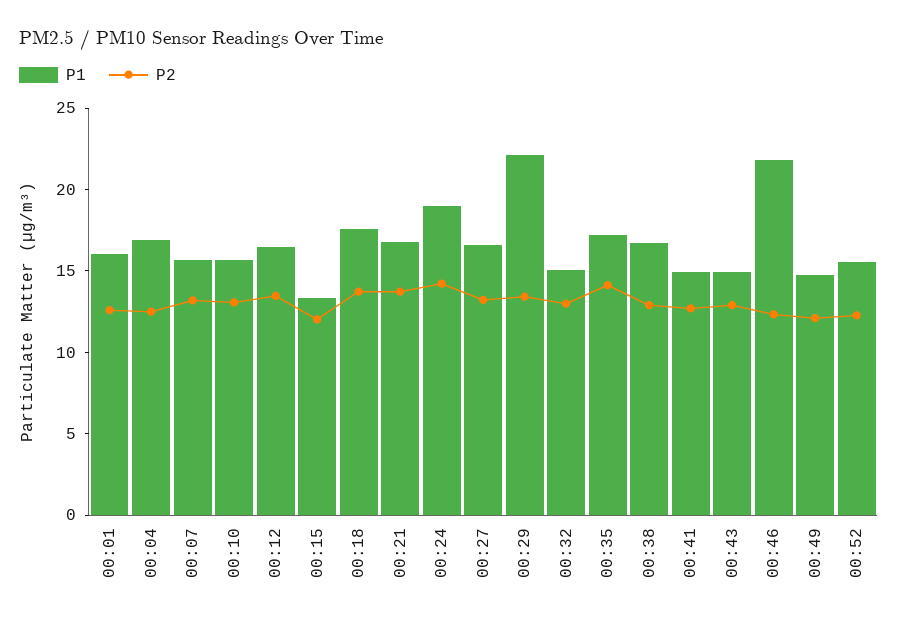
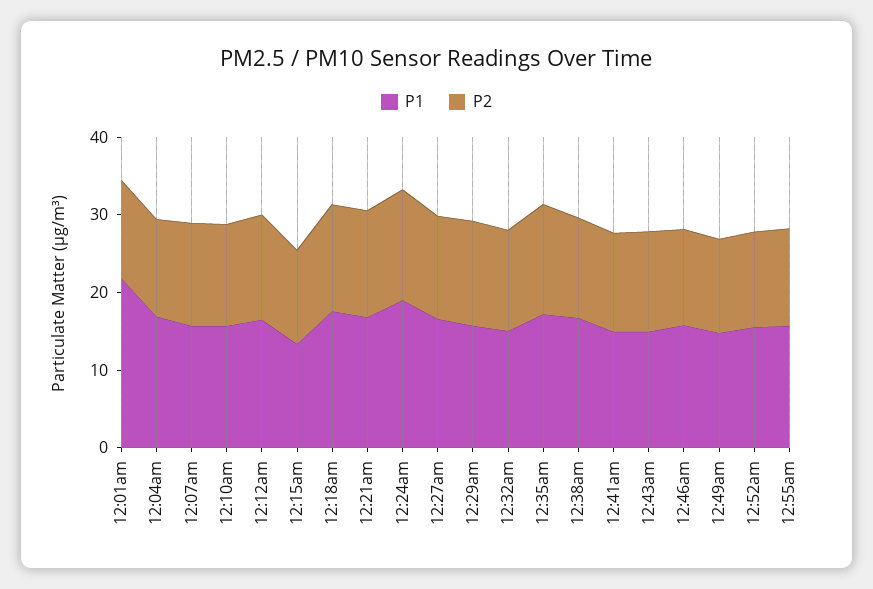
  {
    "P1": {
-     "00:01": 16,
+     "00:01": 22,
      "00:04": 17,
      "00:07": 16,
      "00:10": 16,
      "00:12": 17,
      "00:15": 13,
      "00:18": 18,
      "00:21": 17,
      "00:24": 19,
      "00:27": 17,
-     "00:29": 22,
+     "00:29": 16,
      "00:32": 15,
      "00:35": 17,
      "00:38": 17,
      "00:41": 15,
      "00:43": 15,
-     "00:46": 22,
+     "00:46": 16,
      "00:49": 15,
-     "00:52": 16
+     "00:52": 16,
+     "12:55am": 16
    },
    "P2": {
      "00:01": 13,
      "00:04": 13,
      "00:07": 13,
      "00:10": 13,
      "00:12": 13,
      "00:15": 12,
      "00:18": 14,
      "00:21": 14,
      "00:24": 14,
      "00:27": 13,
      "00:29": 13,
      "00:32": 13,
      "00:35": 14,
      "00:38": 13,
      "00:41": 13,
      "00:43": 13,
      "00:46": 12,
      "00:49": 12,
-     "00:52": 12
+     "00:52": 12,
+     "12:55am": 12
    }
  }

